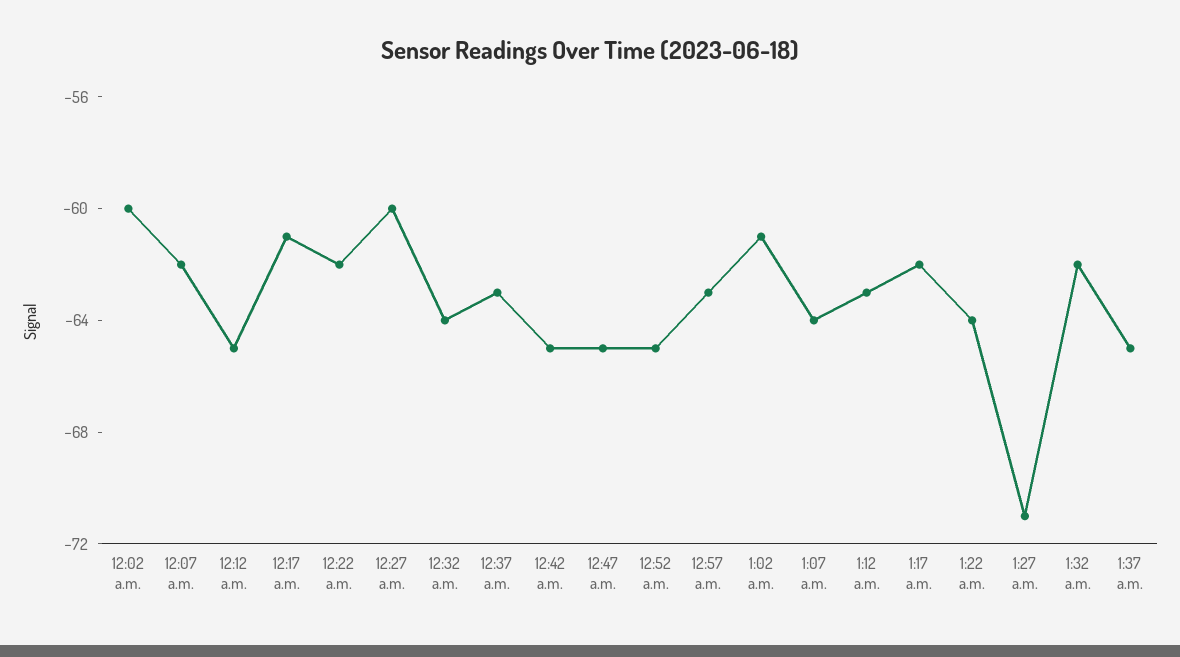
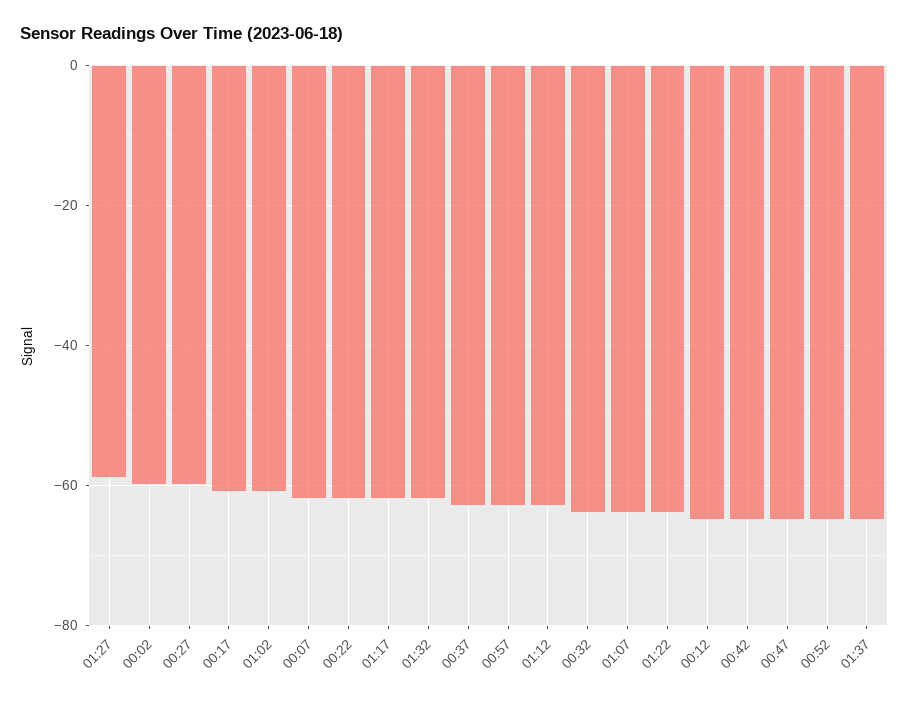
  {
    "12:02 a.m.": -60,
    "12:07 a.m.": -62,
    "12:12 a.m.": -65,
    "12:17 a.m.": -61,
    "12:22 a.m.": -62,
    "12:27 a.m.": -60,
    "12:32 a.m.": -64,
    "12:37 a.m.": -63,
    "12:42 a.m.": -65,
    "12:47 a.m.": -65,
    "12:52 a.m.": -65,
    "12:57 a.m.": -63,
    "1:02 a.m.": -61,
    "1:07 a.m.": -64,
    "1:12 a.m.": -63,
    "1:17 a.m.": -62,
    "1:22 a.m.": -64,
-   "1:27 a.m.": -71,
+   "1:27 a.m.": -60,
    "1:32 a.m.": -62,
    "1:37 a.m.": -65
  }

